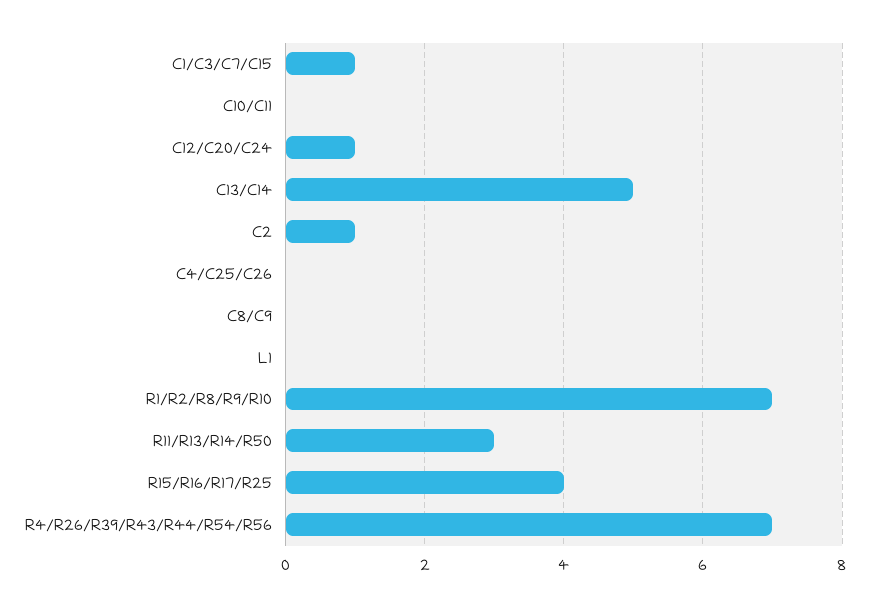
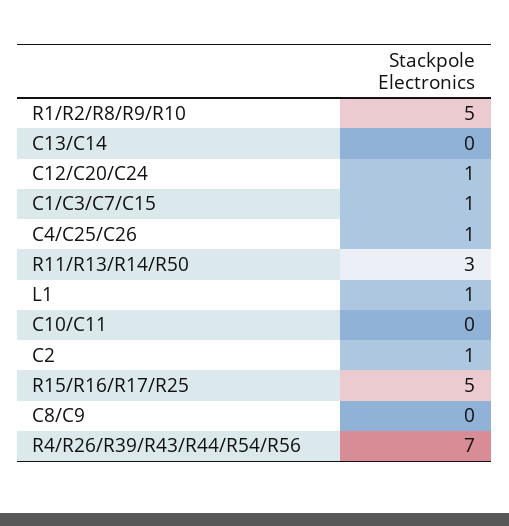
  {
    "C1/C3/C7/C15": 1,
    "C10/C11": 0,
    "C12/C20/C24": 1,
-   "C13/C14": 5,
+   "C13/C14": 0,
    "C2": 1,
-   "C4/C25/C26": 0,
+   "C4/C25/C26": 1,
    "C8/C9": 0,
-   "L1": 0,
+   "L1": 1,
-   "R1/R2/R8/R9/R10": 7,
+   "R1/R2/R8/R9/R10": 5,
    "R11/R13/R14/R50": 3,
-   "R15/R16/R17/R25": 4,
+   "R15/R16/R17/R25": 5,
    "R4/R26/R39/R43/R44/R54/R56": 7
  }

